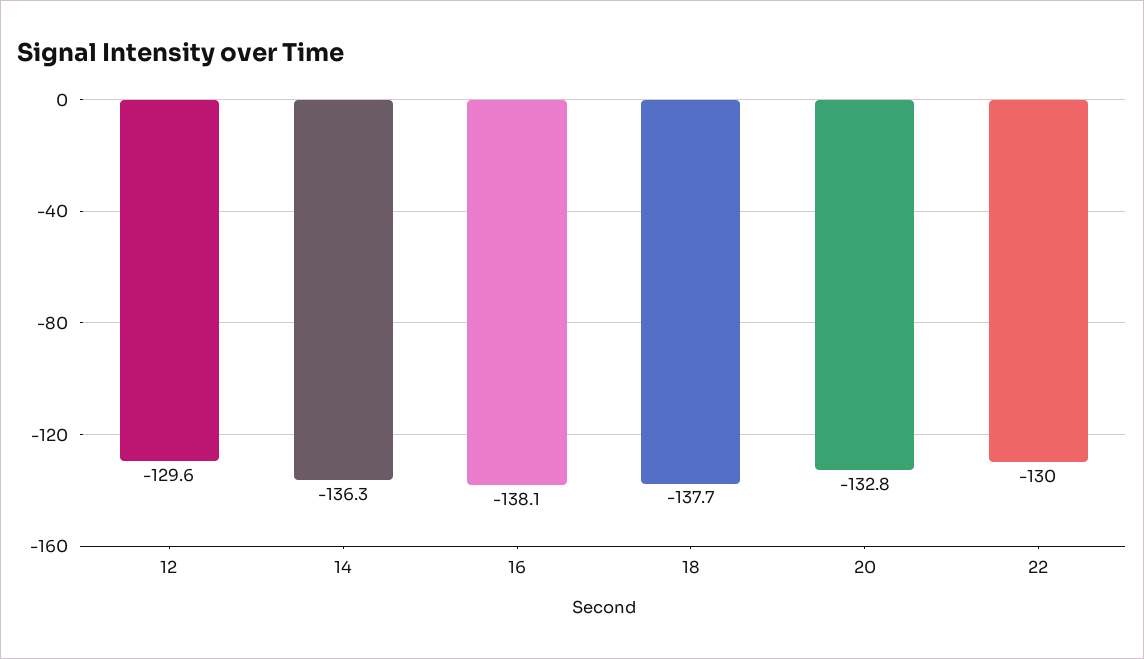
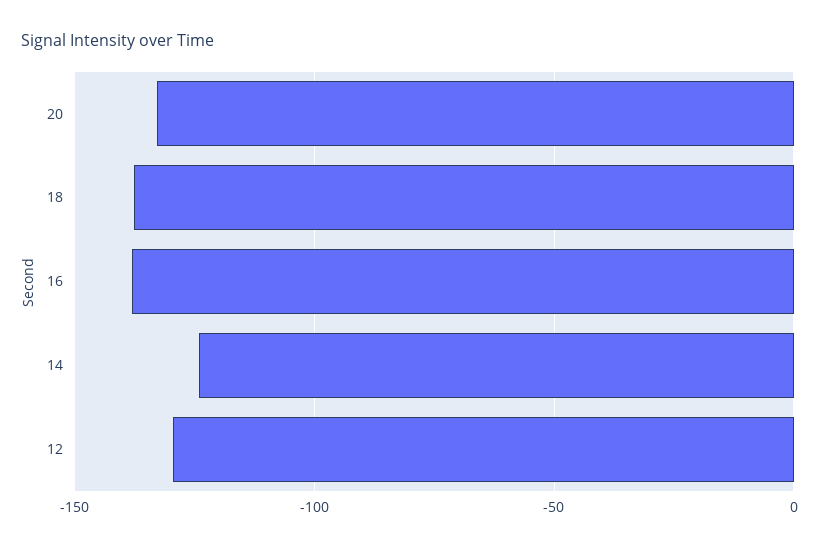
  {
    "12": -129.6,
-   "14": -136.3,
+   "14": -125,
    "16": -138.1,
    "18": -137.7,
-   "20": -132.8,
+   "20": -132.8
-   "22": -130
  }

